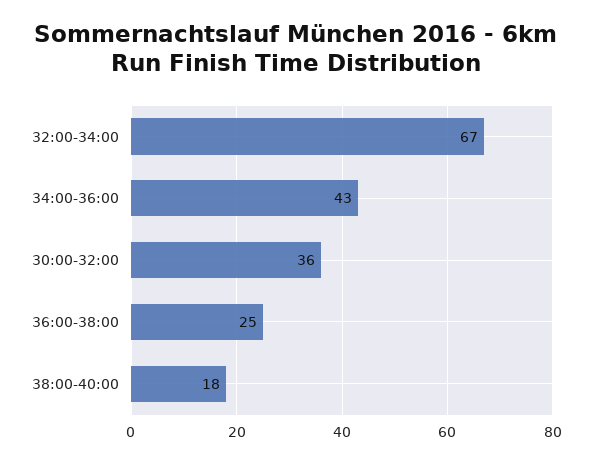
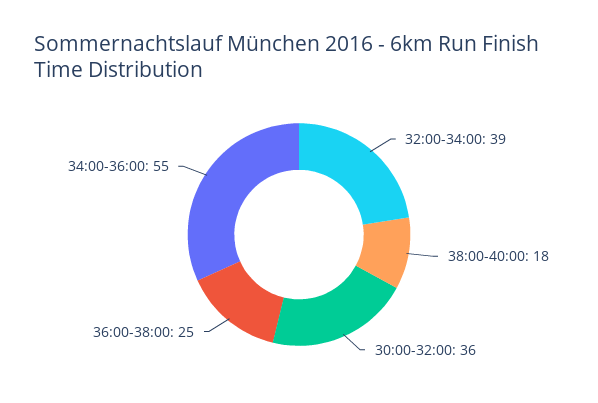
  {
-   "32:00-34:00": 67,
+   "32:00-34:00": 39,
-   "34:00-36:00": 43,
+   "34:00-36:00": 55,
    "30:00-32:00": 36,
    "36:00-38:00": 25,
    "38:00-40:00": 18
  }

